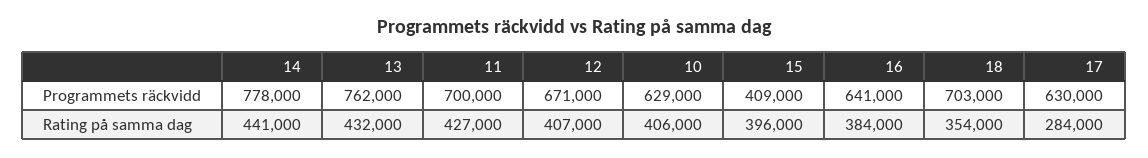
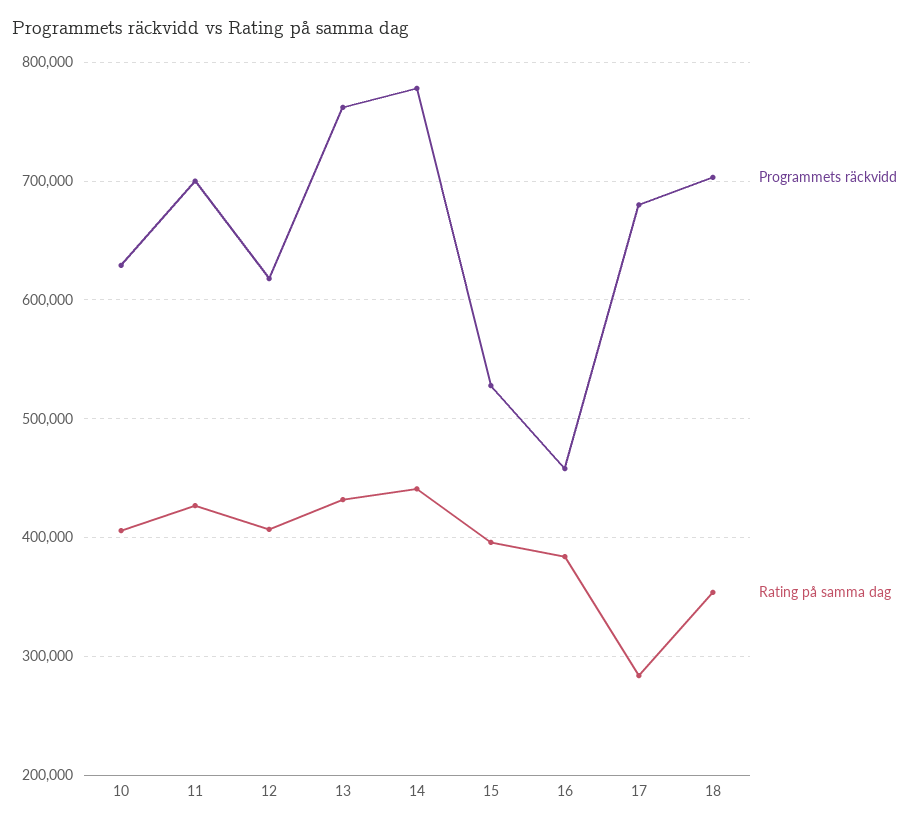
  {
    "Programmets räckvidd": {
      "14": 778000,
      "13": 762000,
      "11": 700000,
-     "12": 671000,
+     "12": 620000,
      "10": 629000,
-     "15": 409000,
+     "15": 530000,
-     "16": 641000,
+     "16": 460000,
      "18": 703000,
-     "17": 630000
+     "17": 680000
    },
    "Rating på samma dag": {
      "14": 441000,
      "13": 432000,
      "11": 427000,
      "12": 407000,
      "10": 406000,
      "15": 396000,
      "16": 384000,
      "18": 354000,
      "17": 284000
    }
  }

